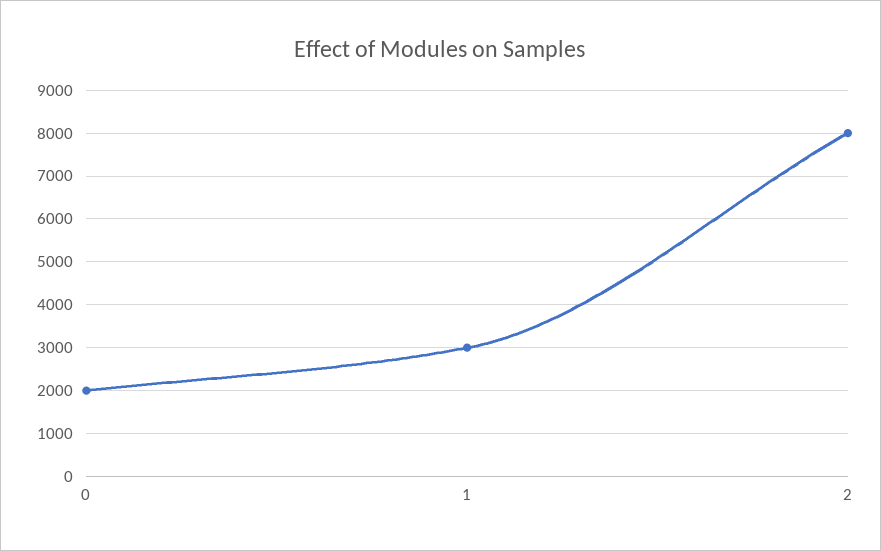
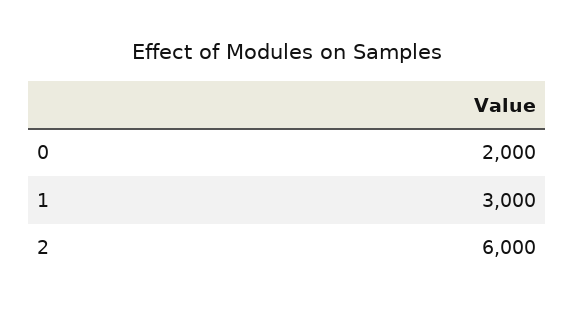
  {
    "0": 2000,
    "1": 3000,
-   "2": 8000
+   "2": 6000
  }

